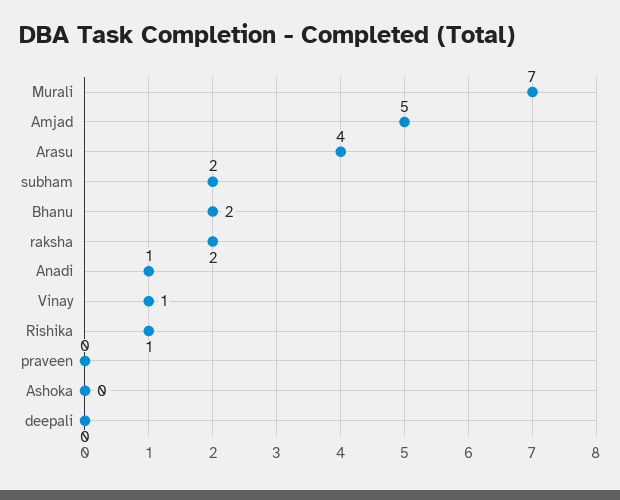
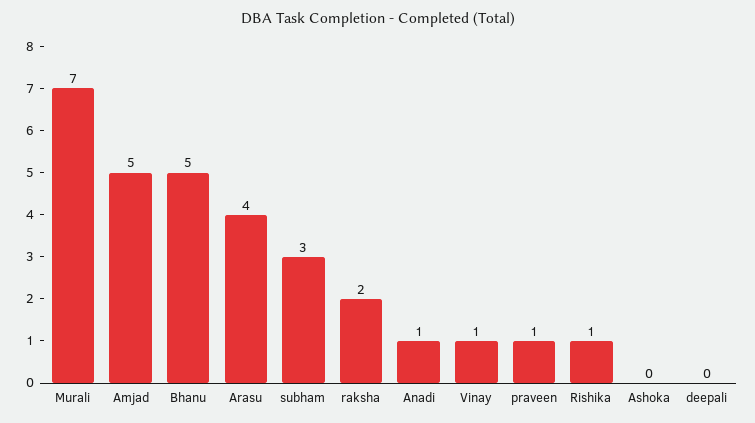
  {
    "Murali": 7,
    "Amjad": 5,
    "Arasu": 4,
-   "subham": 2,
+   "subham": 3,
-   "Bhanu": 2,
+   "Bhanu": 5,
    "raksha": 2,
    "Anadi": 1,
    "Vinay": 1,
    "Rishika": 1,
-   "praveen": 0,
+   "praveen": 1,
    "Ashoka": 0,
    "deepali": 0
  }

